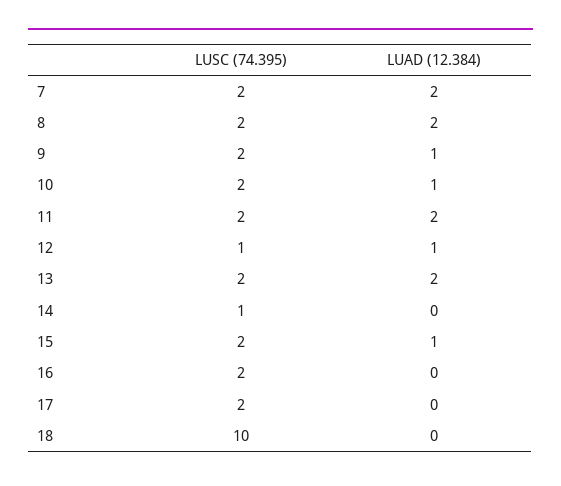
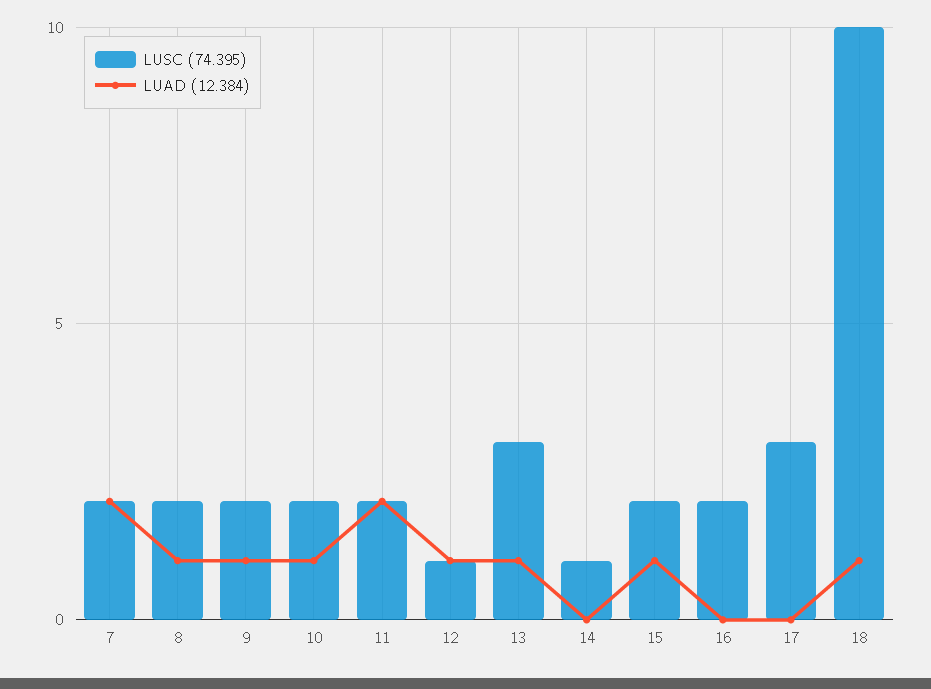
  {
    "LUSC (74.395)": {
      "7": 2,
      "8": 2,
      "9": 2,
      "10": 2,
      "11": 2,
      "12": 1,
-     "13": 2,
+     "13": 3,
      "14": 1,
      "15": 2,
      "16": 2,
-     "17": 2,
+     "17": 3,
      "18": 10
    },
    "LUAD (12.384)": {
      "7": 2,
-     "8": 2,
+     "8": 1,
      "9": 1,
      "10": 1,
      "11": 2,
      "12": 1,
-     "13": 2,
+     "13": 1,
      "14": 0,
      "15": 1,
      "16": 0,
      "17": 0,
-     "18": 0
+     "18": 1
    }
  }

